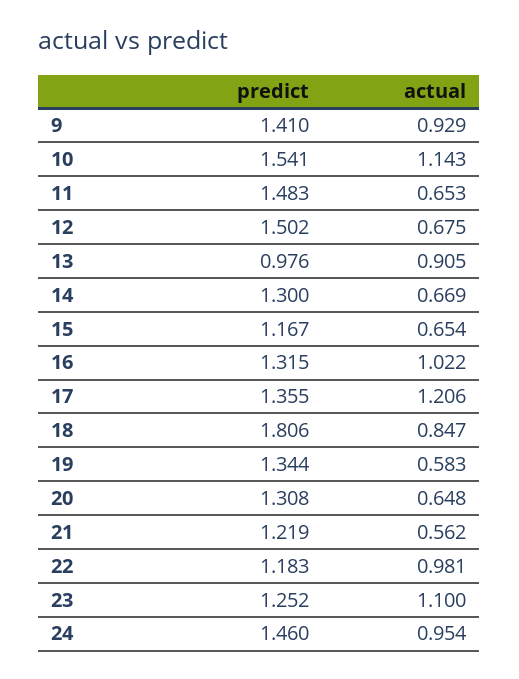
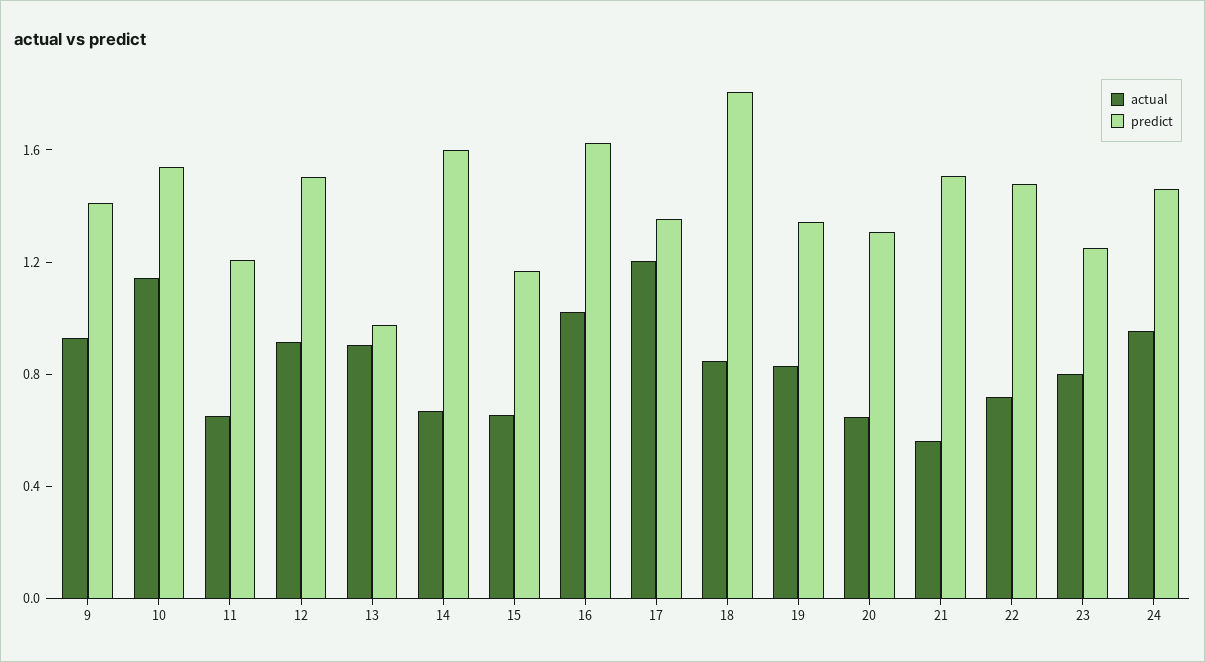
  {
    "predict": {
      "9": 1.41,
      "10": 1.541,
-     "11": 1.483,
+     "11": 1.2,
      "12": 1.502,
      "13": 0.976,
-     "14": 1.3,
+     "14": 1.6,
      "15": 1.167,
-     "16": 1.315,
+     "16": 1.6,
      "17": 1.355,
      "18": 1.806,
      "19": 1.344,
      "20": 1.308,
-     "21": 1.219,
+     "21": 1.5,
-     "22": 1.183,
+     "22": 1.5,
      "23": 1.252,
      "24": 1.46
    },
    "actual": {
      "9": 0.929,
      "10": 1.143,
      "11": 0.653,
-     "12": 0.675,
+     "12": 0.9,
      "13": 0.905,
      "14": 0.669,
      "15": 0.654,
      "16": 1.022,
      "17": 1.206,
      "18": 0.847,
-     "19": 0.583,
+     "19": 0.8,
      "20": 0.648,
      "21": 0.562,
-     "22": 0.981,
+     "22": 0.7,
-     "23": 1.1,
+     "23": 0.8,
      "24": 0.954
    }
  }

